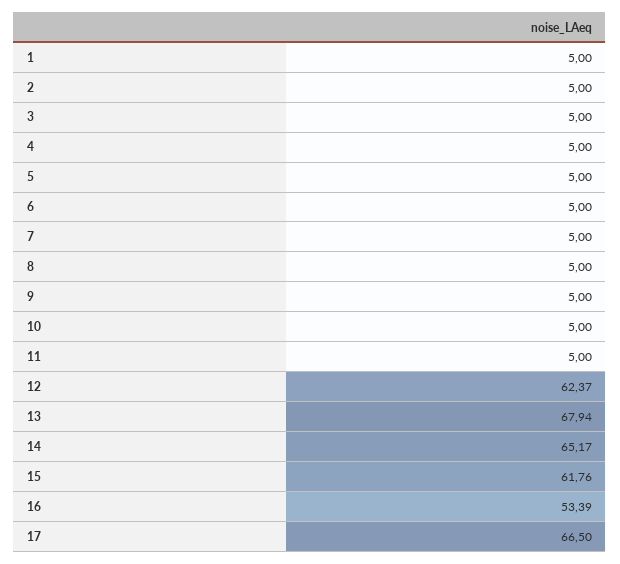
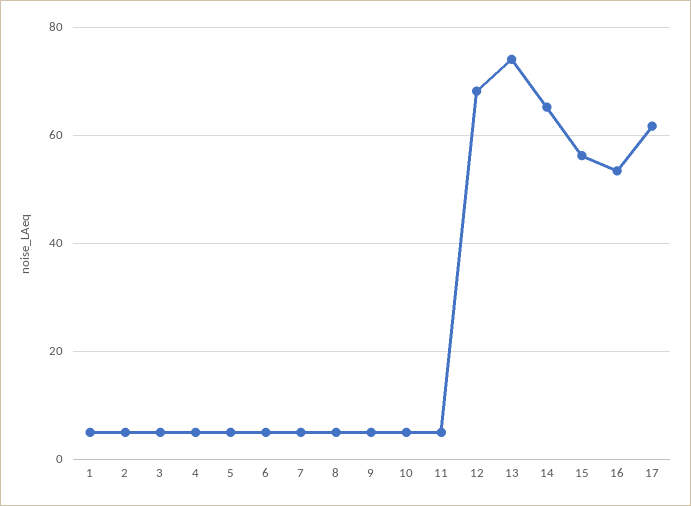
  {
    "1": 5,
    "2": 5,
    "3": 5,
    "4": 5,
    "5": 5,
    "6": 5,
    "7": 5,
    "8": 5,
    "9": 5,
    "10": 5,
    "11": 5,
-   "12": 62.37,
+   "12": 68,
-   "13": 67.94,
+   "13": 74,
    "14": 65.17,
-   "15": 61.76,
+   "15": 56,
    "16": 53.39,
-   "17": 66.5
+   "17": 62
  }

